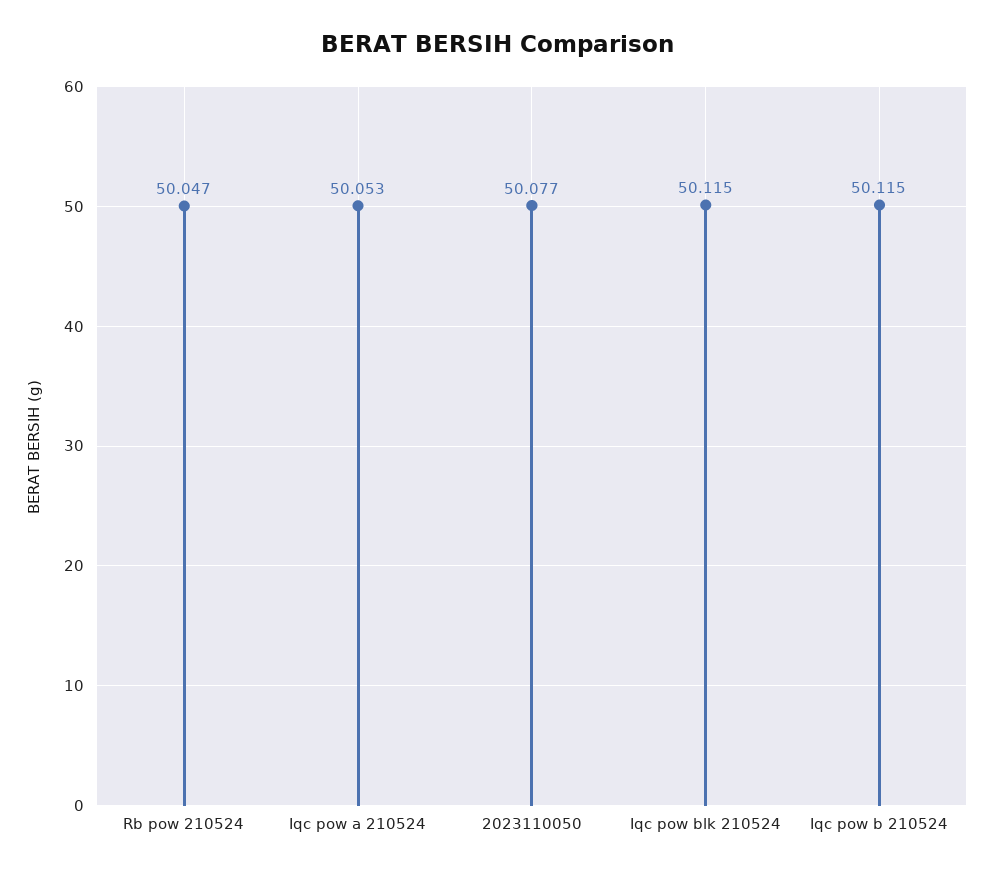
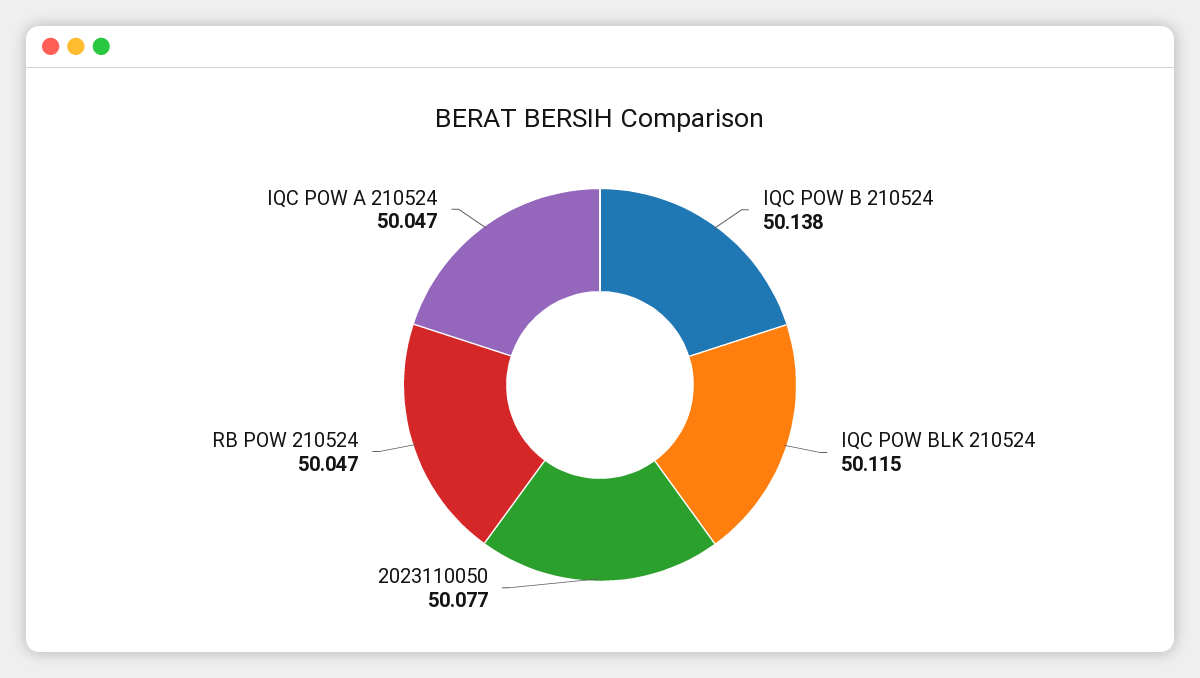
  {
    "Rb pow 210524": 50.047,
-   "Iqc pow a 210524": 50.053,
+   "Iqc pow a 210524": 50.047,
    "2023110050": 50.077,
    "Iqc pow blk 210524": 50.115,
-   "Iqc pow b 210524": 50.115
+   "Iqc pow b 210524": 50.138
  }

